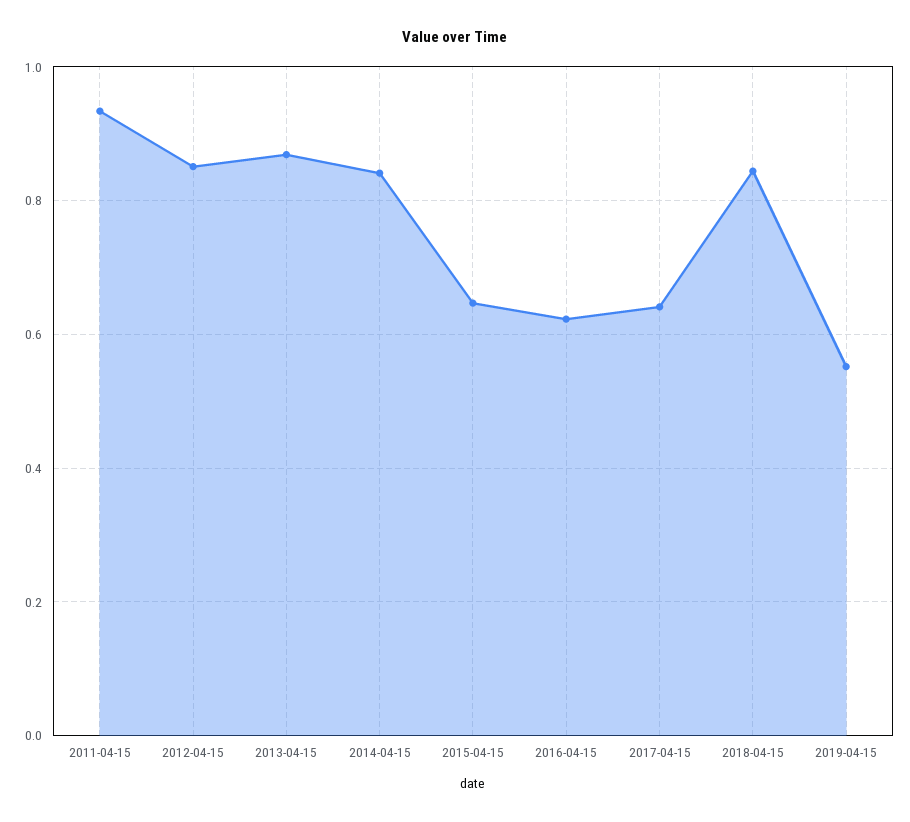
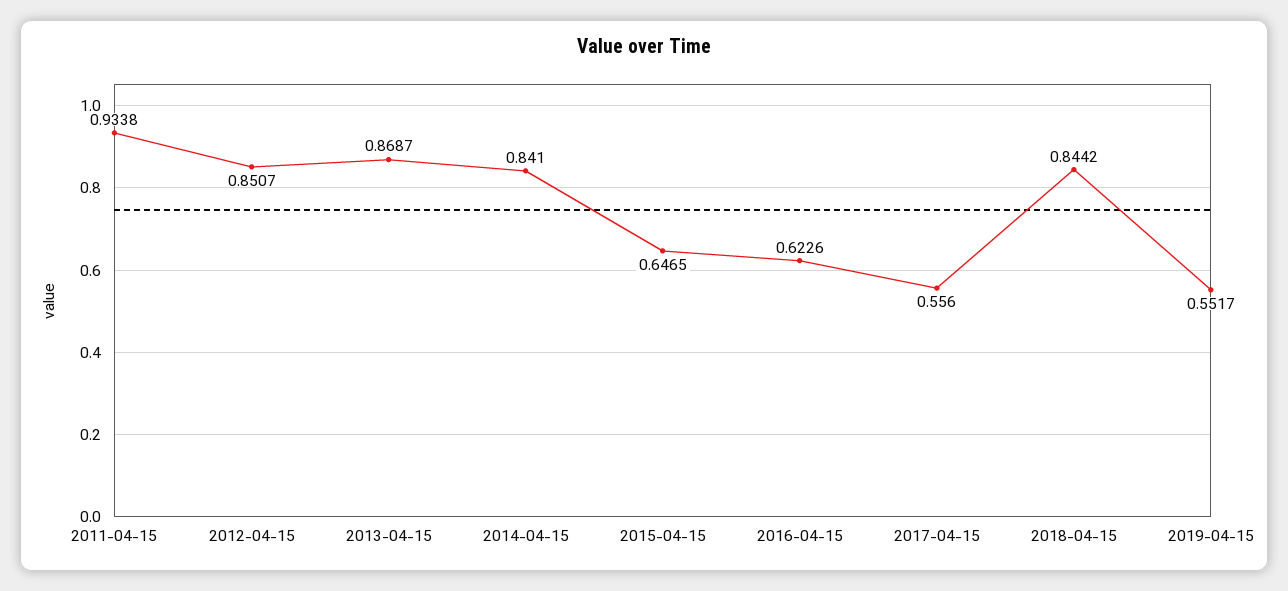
  {
    "2011-04-15": 0.9338,
    "2012-04-15": 0.8507,
    "2013-04-15": 0.8687,
    "2014-04-15": 0.841,
    "2015-04-15": 0.6465,
    "2016-04-15": 0.6226,
-   "2017-04-15": 0.64,
+   "2017-04-15": 0.556,
    "2018-04-15": 0.8442,
    "2019-04-15": 0.5517
  }

